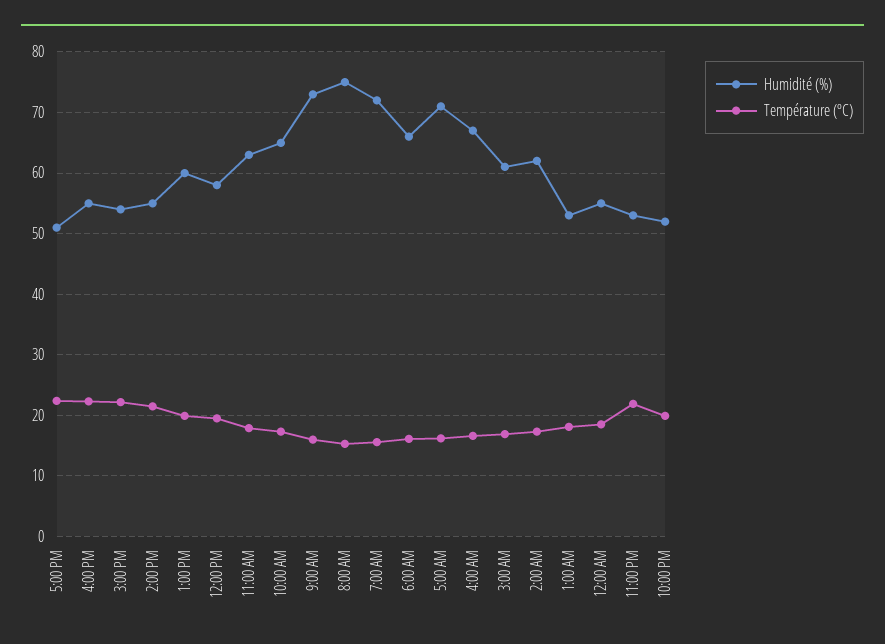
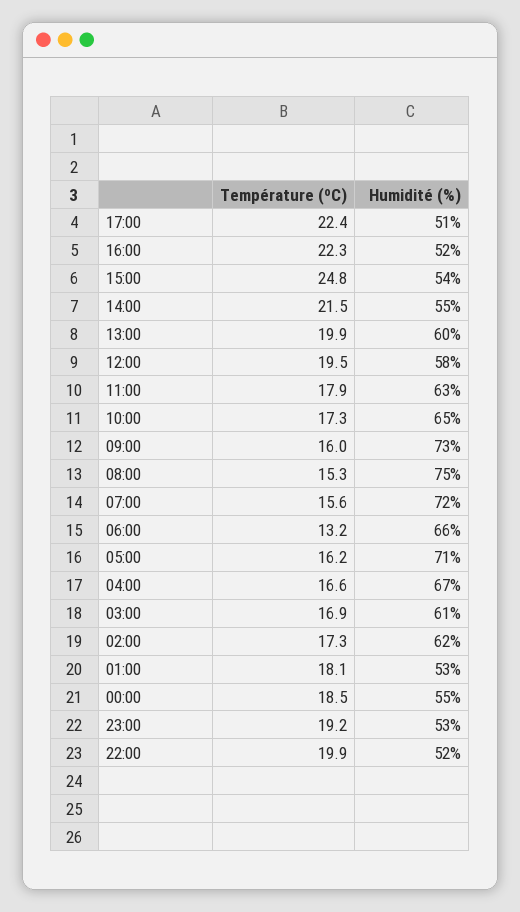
  {
    "Humidité (%)": {
      "5:00 PM": 51,
-     "4:00 PM": 55,
+     "4:00 PM": 52,
      "3:00 PM": 54,
      "2:00 PM": 55,
      "1:00 PM": 60,
      "12:00 PM": 58,
      "11:00 AM": 63,
      "10:00 AM": 65,
      "9:00 AM": 73,
      "8:00 AM": 75,
      "7:00 AM": 72,
      "6:00 AM": 66,
      "5:00 AM": 71,
      "4:00 AM": 67,
      "3:00 AM": 61,
      "2:00 AM": 62,
      "1:00 AM": 53,
      "12:00 AM": 55,
      "11:00 PM": 53,
      "10:00 PM": 52
    },
    "Température (ºC)": {
      "5:00 PM": 22.4,
      "4:00 PM": 22.3,
-     "3:00 PM": 22,
+     "3:00 PM": 24.8,
      "2:00 PM": 21.5,
      "1:00 PM": 19.9,
      "12:00 PM": 19.5,
      "11:00 AM": 17.9,
      "10:00 AM": 17.3,
      "9:00 AM": 16,
      "8:00 AM": 15.3,
      "7:00 AM": 15.6,
-     "6:00 AM": 16,
+     "6:00 AM": 13.2,
      "5:00 AM": 16.2,
      "4:00 AM": 16.6,
      "3:00 AM": 16.9,
      "2:00 AM": 17.3,
      "1:00 AM": 18.1,
      "12:00 AM": 18.5,
-     "11:00 PM": 22,
+     "11:00 PM": 19.2,
      "10:00 PM": 19.9
    }
  }

